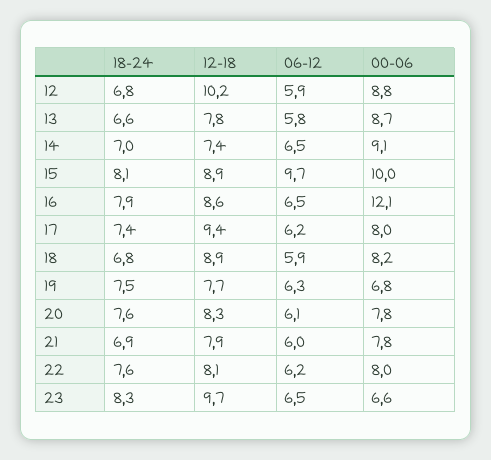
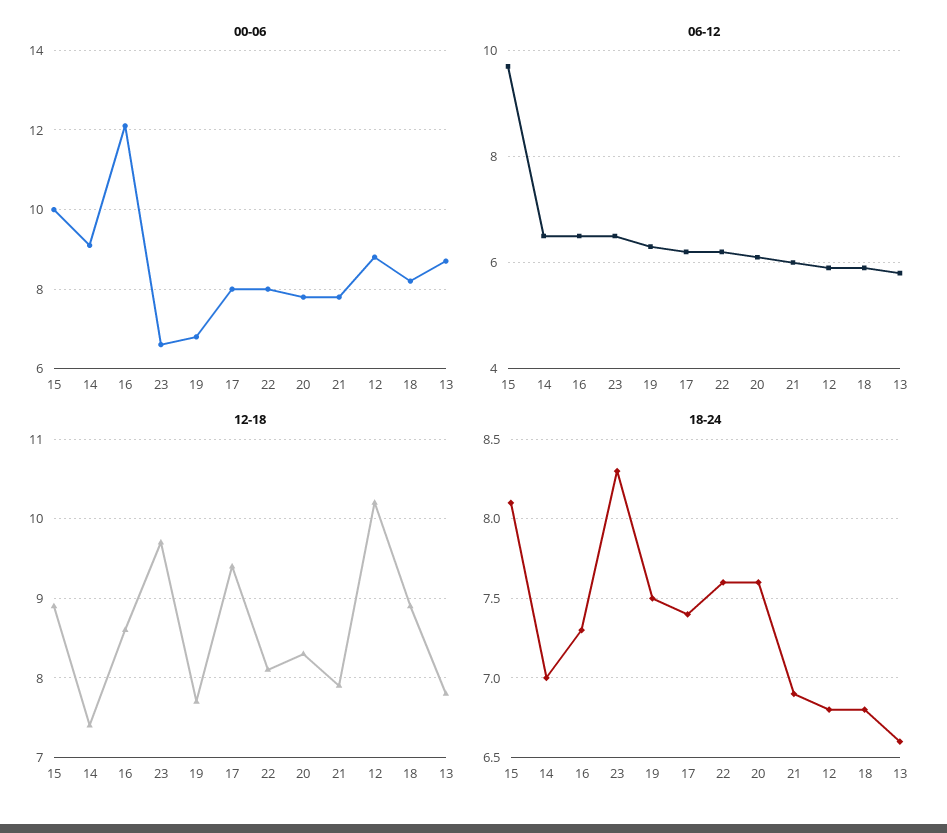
  {
    "18-24": {
      "12": 6.8,
      "13": 6.6,
      "14": 7,
      "15": 8.1,
-     "16": 7.9,
+     "16": 7.3,
      "17": 7.4,
      "18": 6.8,
      "19": 7.5,
      "20": 7.6,
      "21": 6.9,
      "22": 7.6,
      "23": 8.3
    },
    "12-18": {
      "12": 10.2,
      "13": 7.8,
      "14": 7.4,
      "15": 8.9,
      "16": 8.6,
      "17": 9.4,
      "18": 8.9,
      "19": 7.7,
      "20": 8.3,
      "21": 7.9,
      "22": 8.1,
      "23": 9.7
    },
    "06-12": {
      "12": 5.9,
      "13": 5.8,
      "14": 6.5,
      "15": 9.7,
      "16": 6.5,
      "17": 6.2,
      "18": 5.9,
      "19": 6.3,
      "20": 6.1,
      "21": 6,
      "22": 6.2,
      "23": 6.5
    },
    "00-06": {
      "12": 8.8,
      "13": 8.7,
      "14": 9.1,
      "15": 10,
      "16": 12.1,
      "17": 8,
      "18": 8.2,
      "19": 6.8,
      "20": 7.8,
      "21": 7.8,
      "22": 8,
      "23": 6.6
    }
  }

